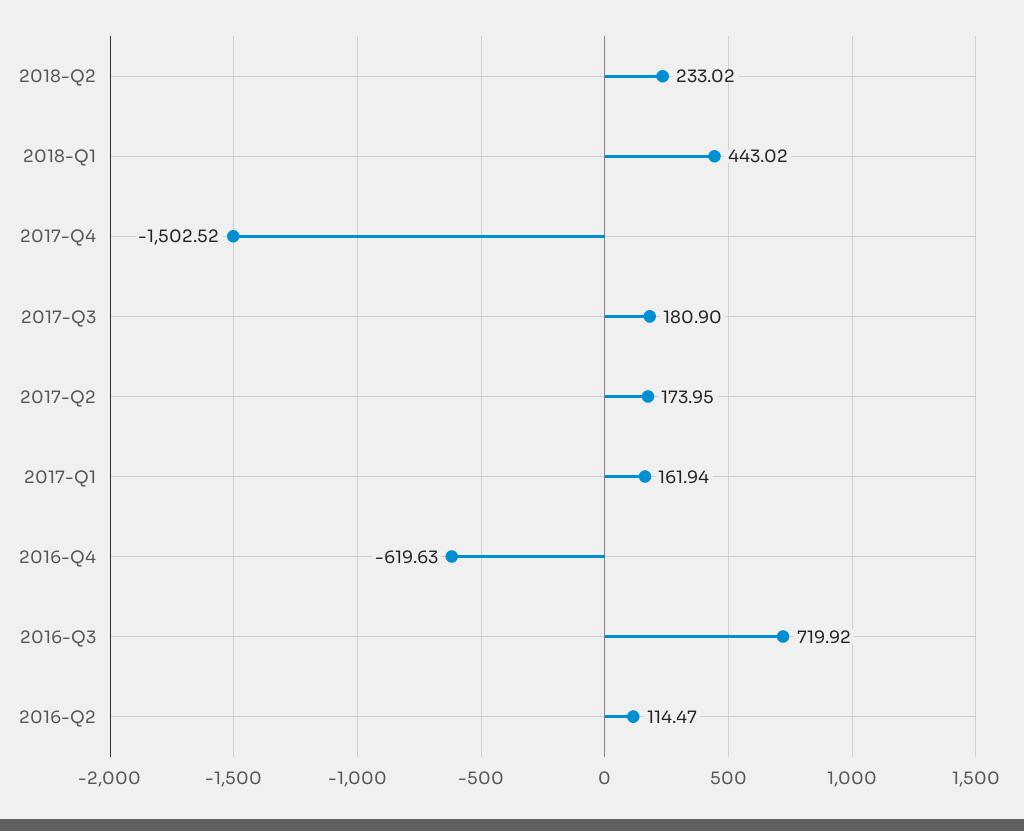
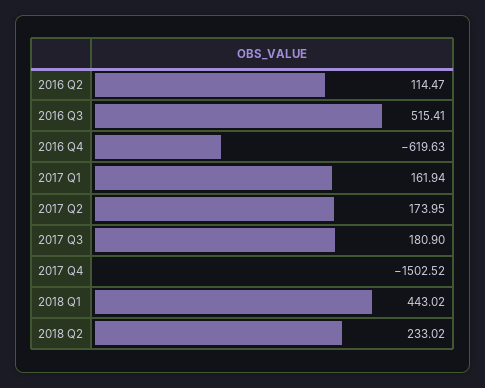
  {
    "2018-Q2": 233.02,
    "2018-Q1": 443.02,
    "2017-Q4": -1502.52,
    "2017-Q3": 180.9,
    "2017-Q2": 173.95,
    "2017-Q1": 161.94,
    "2016-Q4": -619.63,
-   "2016-Q3": 719.92,
+   "2016-Q3": 515.41,
    "2016-Q2": 114.47
  }

